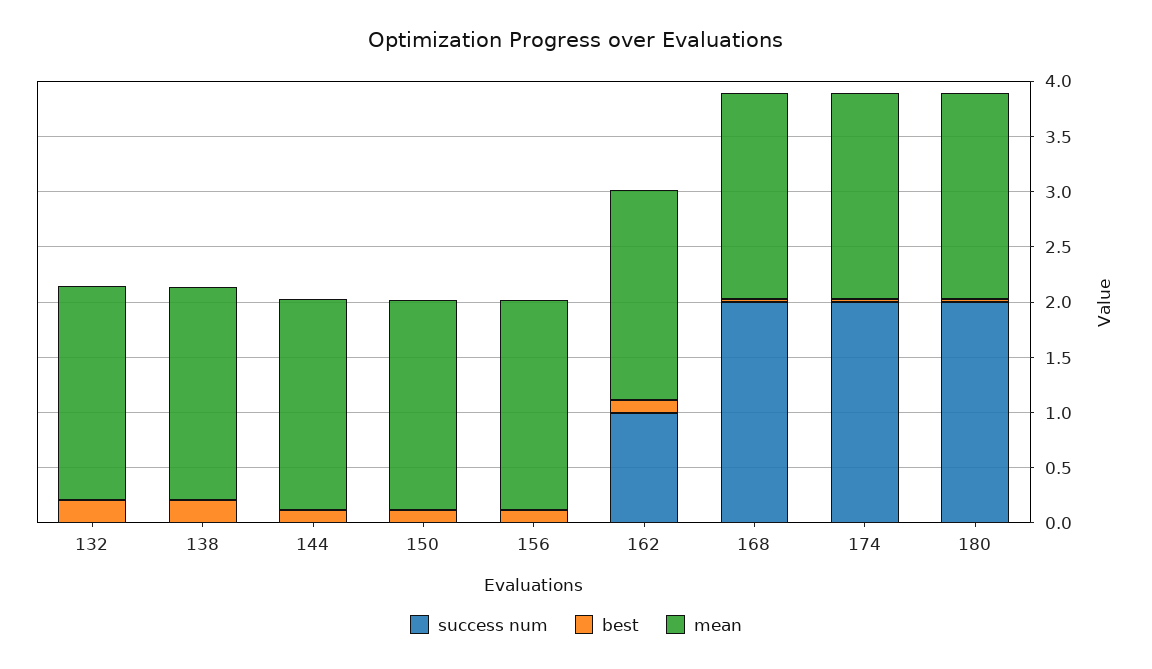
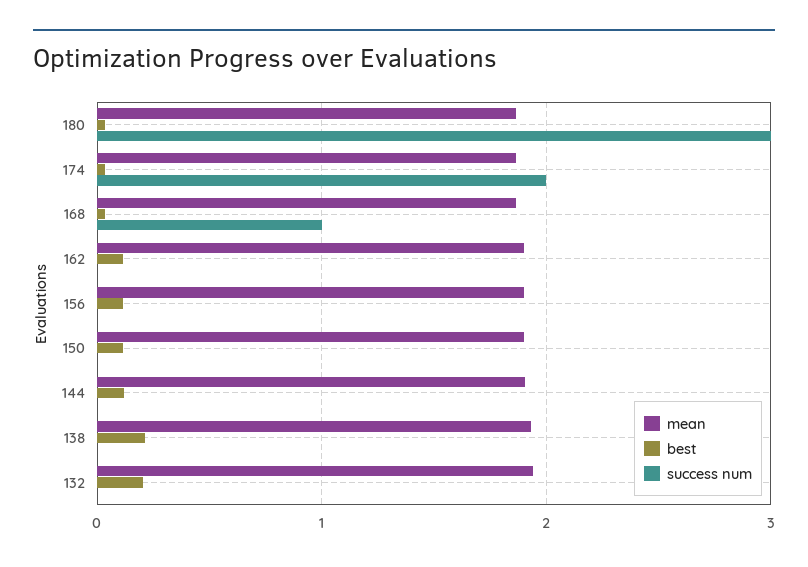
  {
    "success num": {
      "132": 0,
      "138": 0,
      "144": 0,
      "150": 0,
      "156": 0,
-     "162": 1,
+     "162": 0,
-     "168": 2,
+     "168": 1,
      "174": 2,
-     "180": 2
+     "180": 3
    },
    "best": {
      "132": 0.2,
      "138": 0.2,
      "144": 0.1,
      "150": 0.1,
      "156": 0.1,
      "162": 0.1,
      "168": 0,
      "174": 0,
      "180": 0
    },
    "mean": {
      "132": 1.9,
      "138": 1.9,
      "144": 1.9,
      "150": 1.9,
      "156": 1.9,
      "162": 1.9,
      "168": 1.9,
      "174": 1.9,
      "180": 1.9
    }
  }

